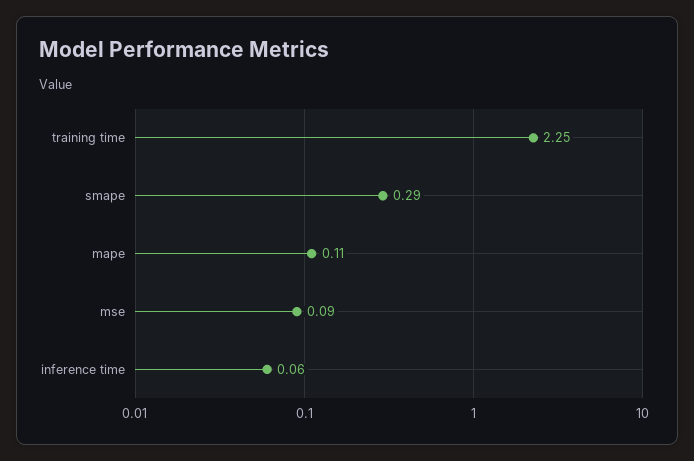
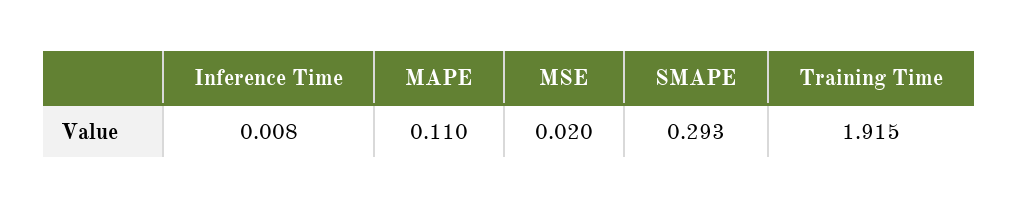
  {
-   "training time": 2.25,
+   "training time": 1.915,
    "smape": 0.293,
    "mape": 0.11,
-   "mse": 0.09,
+   "mse": 0.02,
-   "inference time": 0.06
+   "inference time": 0.008
  }

